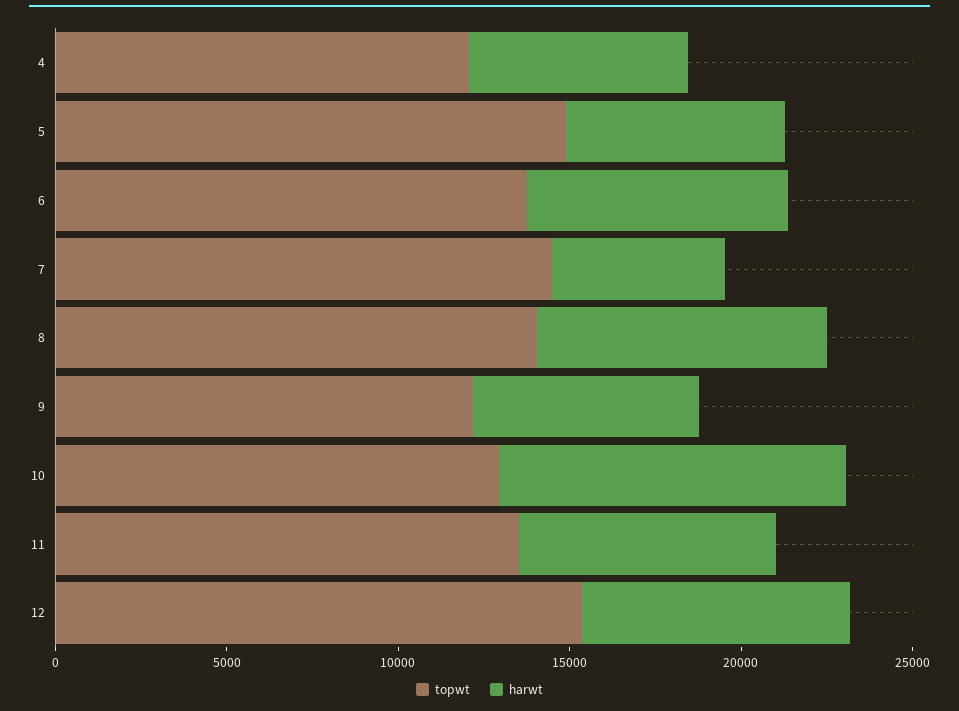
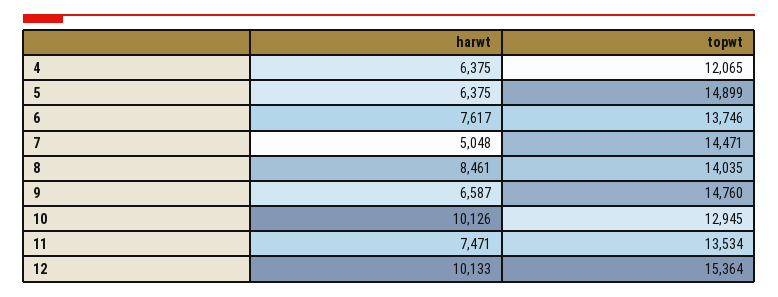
  {
    "topwt": {
      "4": 12065,
      "5": 14899,
      "6": 13746,
      "7": 14471,
      "8": 14035,
-     "9": 12000,
+     "9": 14760,
      "10": 12945,
      "11": 13534,
      "12": 15364
    },
    "harwt": {
      "4": 6375,
      "5": 6375,
      "6": 7617,
      "7": 5048,
      "8": 8461,
      "9": 6587,
      "10": 10126,
      "11": 7471,
-     "12": 8000
+     "12": 10133
    }
  }

